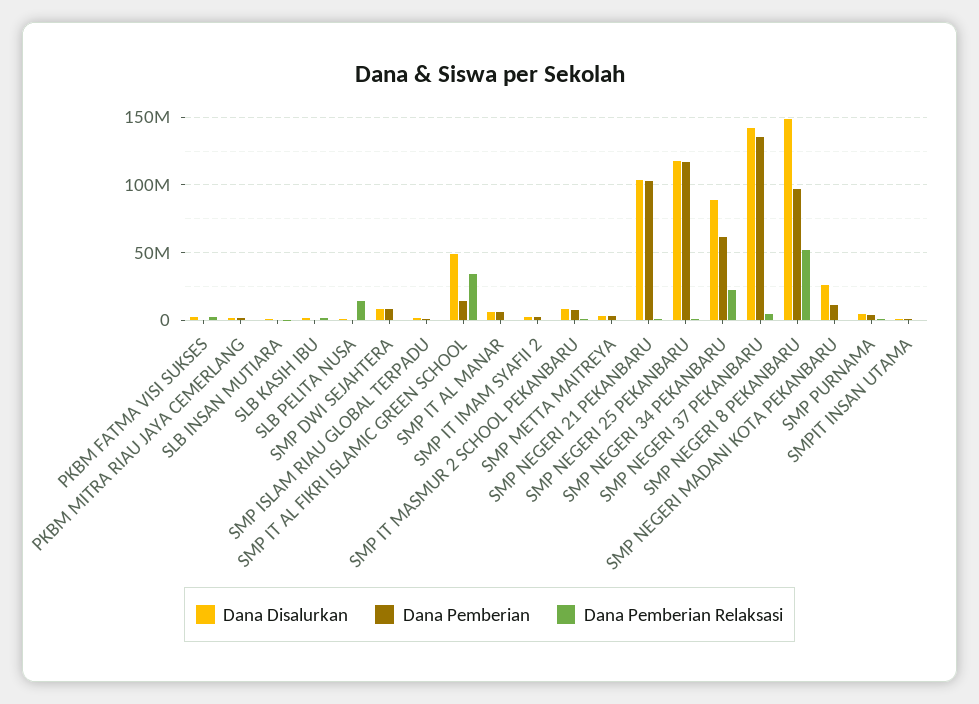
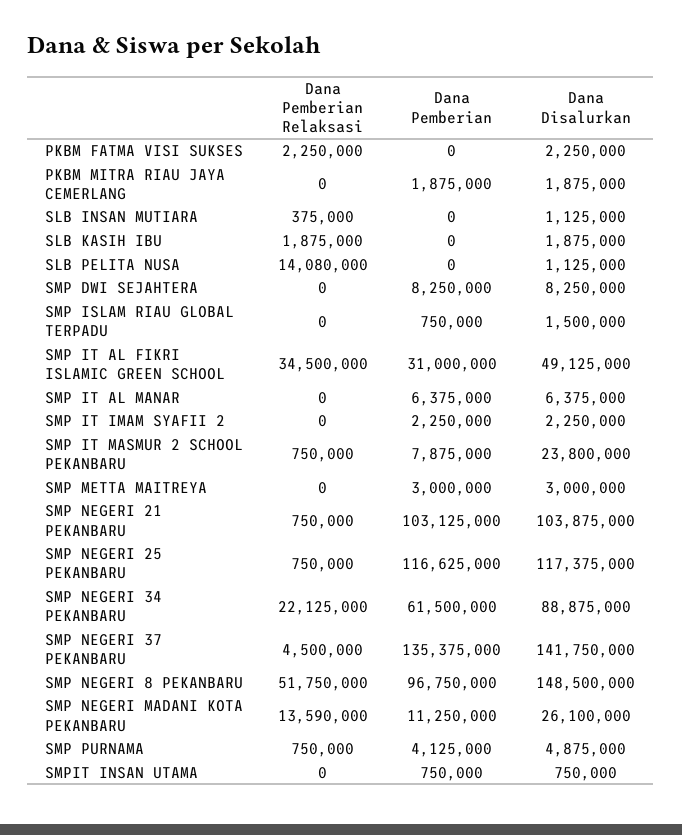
  {
    "Dana Disalurkan": {
      "PKBM FATMA VISI SUKSES": 2250000,
      "PKBM MITRA RIAU JAYA CEMERLANG": 1875000,
      "SLB INSAN MUTIARA": 1125000,
      "SLB KASIH IBU": 1875000,
      "SLB PELITA NUSA": 1125000,
      "SMP DWI SEJAHTERA": 8250000,
      "SMP ISLAM RIAU GLOBAL TERPADU": 1500000,
      "SMP IT AL FIKRI ISLAMIC GREEN SCHOOL": 49125000,
      "SMP IT AL MANAR": 6375000,
      "SMP IT IMAM SYAFII 2": 2250000,
-     "SMP IT MASMUR 2 SCHOOL PEKANBARU": 10000000,
+     "SMP IT MASMUR 2 SCHOOL PEKANBARU": 23800000,
      "SMP METTA MAITREYA": 3000000,
      "SMP NEGERI 21 PEKANBARU": 103875000,
      "SMP NEGERI 25 PEKANBARU": 117375000,
      "SMP NEGERI 34 PEKANBARU": 88875000,
      "SMP NEGERI 37 PEKANBARU": 141750000,
      "SMP NEGERI 8 PEKANBARU": 148500000,
      "SMP NEGERI MADANI KOTA PEKANBARU": 26100000,
      "SMP PURNAMA": 4875000,
      "SMPIT INSAN UTAMA": 750000
    },
    "Dana Pemberian": {
      "PKBM FATMA VISI SUKSES": 0,
      "PKBM MITRA RIAU JAYA CEMERLANG": 1875000,
      "SLB INSAN MUTIARA": 0,
      "SLB KASIH IBU": 0,
      "SLB PELITA NUSA": 0,
      "SMP DWI SEJAHTERA": 8250000,
      "SMP ISLAM RIAU GLOBAL TERPADU": 750000,
-     "SMP IT AL FIKRI ISLAMIC GREEN SCHOOL": 15000000,
+     "SMP IT AL FIKRI ISLAMIC GREEN SCHOOL": 31000000,
      "SMP IT AL MANAR": 6375000,
      "SMP IT IMAM SYAFII 2": 2250000,
      "SMP IT MASMUR 2 SCHOOL PEKANBARU": 7875000,
      "SMP METTA MAITREYA": 3000000,
      "SMP NEGERI 21 PEKANBARU": 103125000,
      "SMP NEGERI 25 PEKANBARU": 116625000,
      "SMP NEGERI 34 PEKANBARU": 61500000,
      "SMP NEGERI 37 PEKANBARU": 135375000,
      "SMP NEGERI 8 PEKANBARU": 96750000,
      "SMP NEGERI MADANI KOTA PEKANBARU": 11250000,
      "SMP PURNAMA": 4125000,
      "SMPIT INSAN UTAMA": 750000
    },
    "Dana Pemberian Relaksasi": {
      "PKBM FATMA VISI SUKSES": 2250000,
      "PKBM MITRA RIAU JAYA CEMERLANG": 0,
      "SLB INSAN MUTIARA": 375000,
      "SLB KASIH IBU": 1875000,
      "SLB PELITA NUSA": 14080000,
      "SMP DWI SEJAHTERA": 0,
      "SMP ISLAM RIAU GLOBAL TERPADU": 0,
      "SMP IT AL FIKRI ISLAMIC GREEN SCHOOL": 34500000,
      "SMP IT AL MANAR": 0,
      "SMP IT IMAM SYAFII 2": 0,
      "SMP IT MASMUR 2 SCHOOL PEKANBARU": 750000,
      "SMP METTA MAITREYA": 0,
      "SMP NEGERI 21 PEKANBARU": 750000,
      "SMP NEGERI 25 PEKANBARU": 750000,
      "SMP NEGERI 34 PEKANBARU": 22125000,
      "SMP NEGERI 37 PEKANBARU": 4500000,
      "SMP NEGERI 8 PEKANBARU": 51750000,
-     "SMP NEGERI MADANI KOTA PEKANBARU": 0,
+     "SMP NEGERI MADANI KOTA PEKANBARU": 13590000,
      "SMP PURNAMA": 750000,
      "SMPIT INSAN UTAMA": 0
    }
  }

